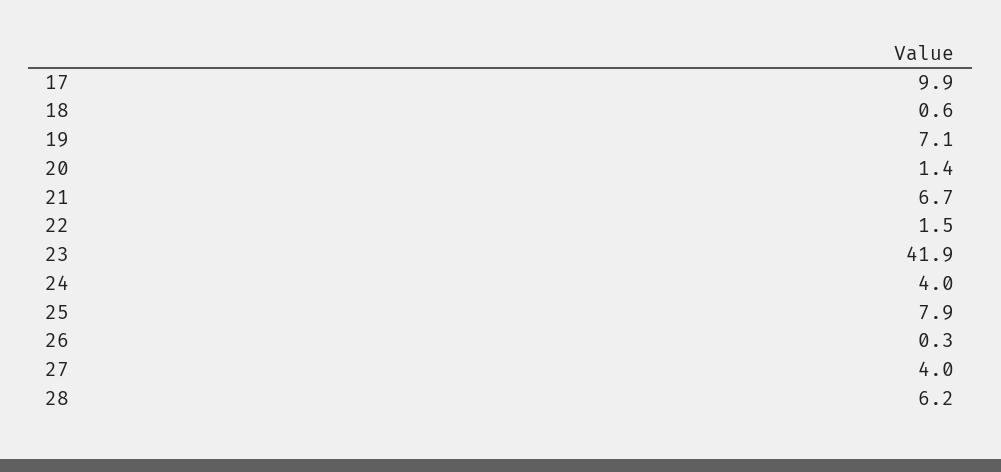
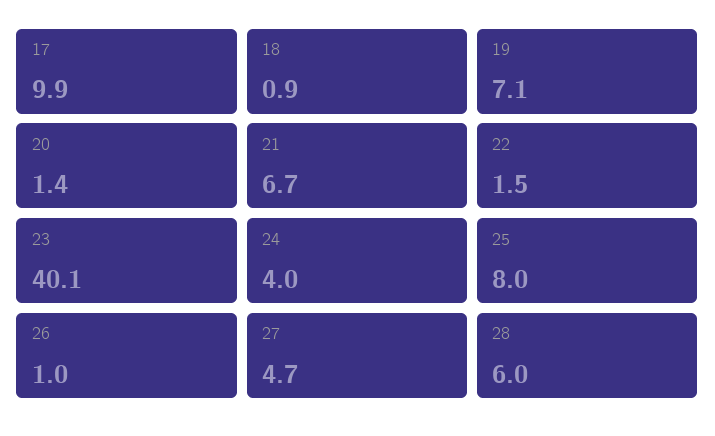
  {
    "17": 9.9,
-   "18": 0.6,
+   "18": 0.9,
    "19": 7.1,
    "20": 1.4,
    "21": 6.7,
    "22": 1.5,
-   "23": 41.9,
+   "23": 40.1,
    "24": 4,
-   "25": 7.9,
+   "25": 8,
-   "26": 0.3,
+   "26": 1,
-   "27": 4,
+   "27": 4.7,
-   "28": 6.2
+   "28": 6
  }

